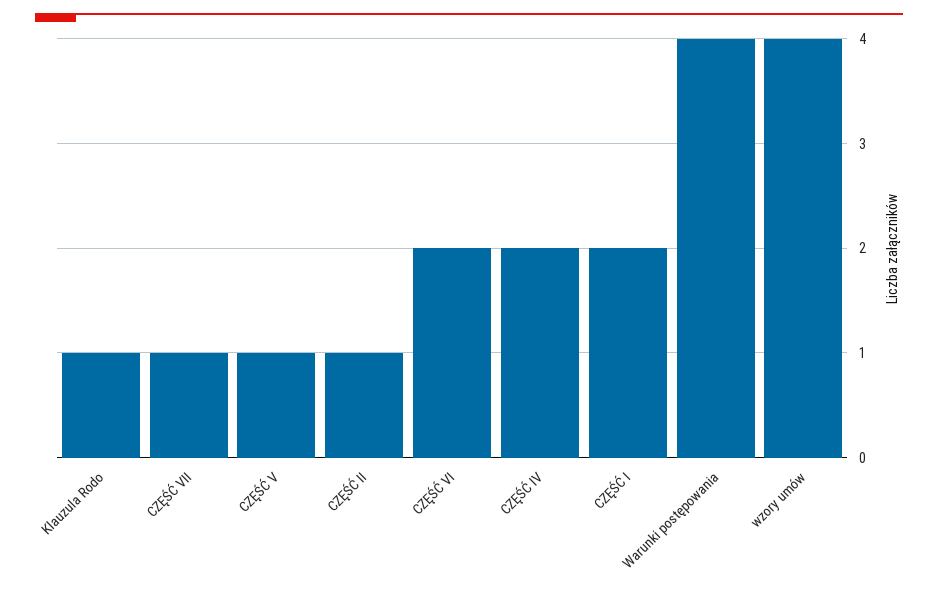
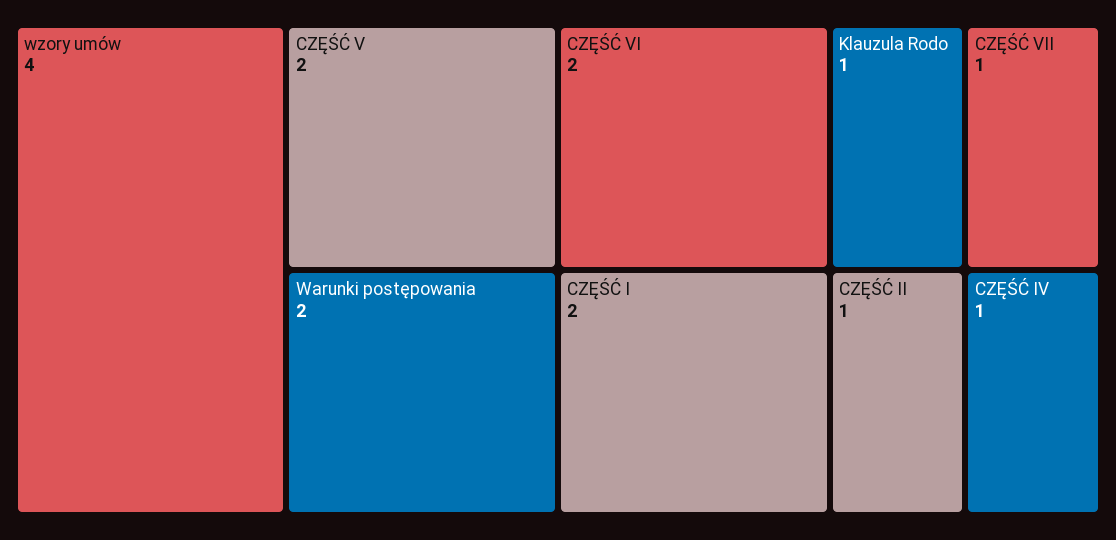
  {
    "Klauzula Rodo": 1,
    "CZĘŚĆ VII": 1,
-   "CZĘŚĆ V": 1,
+   "CZĘŚĆ V": 2,
    "CZĘŚĆ II": 1,
    "CZĘŚĆ VI": 2,
-   "CZĘŚĆ IV": 2,
+   "CZĘŚĆ IV": 1,
    "CZĘŚĆ I": 2,
-   "Warunki postępowania": 4,
+   "Warunki postępowania": 2,
    "wzory umów": 4
  }

